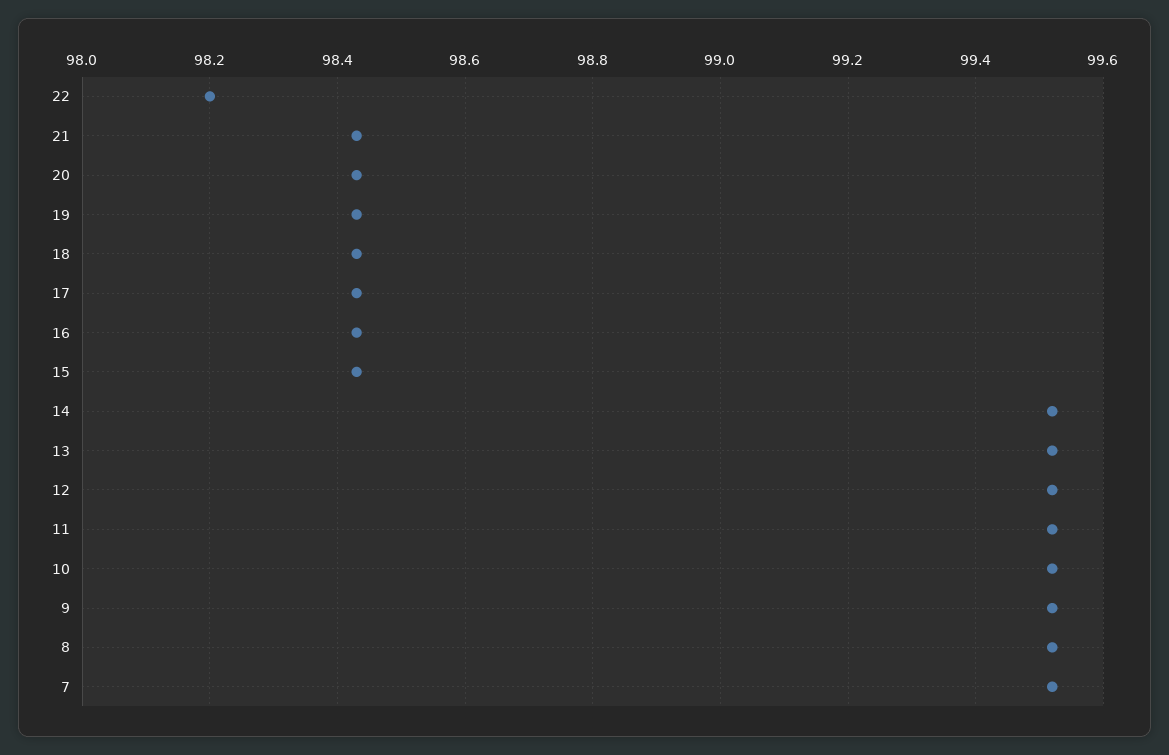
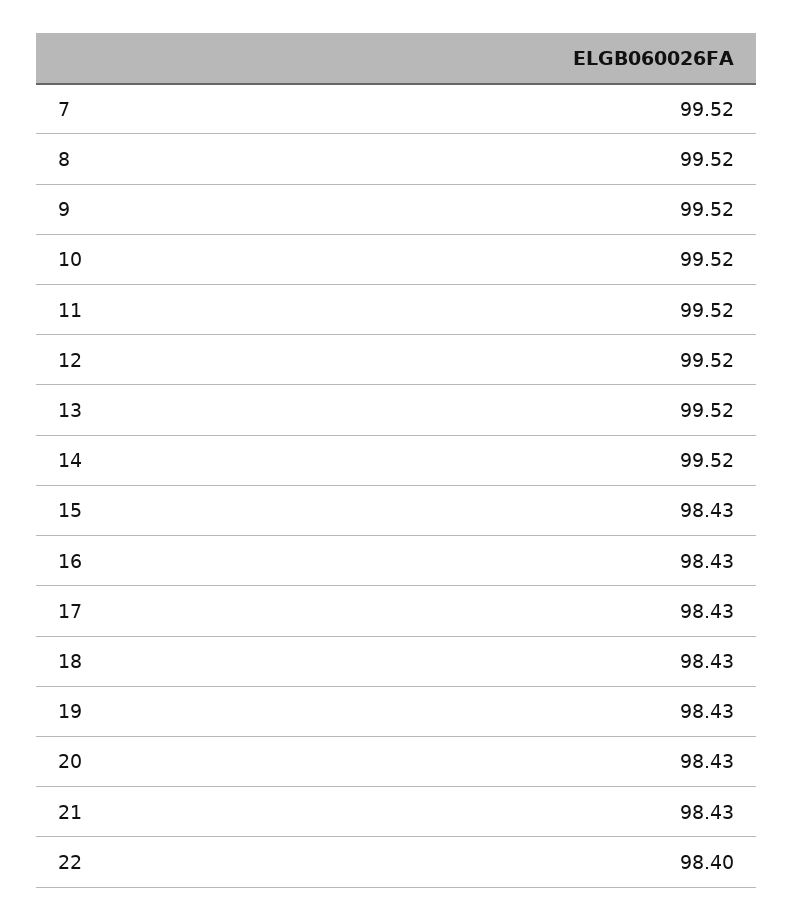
  {
-   "22": 98.2,
+   "22": 98.4,
    "21": 98.43,
    "20": 98.43,
    "19": 98.43,
    "18": 98.43,
    "17": 98.43,
    "16": 98.43,
    "15": 98.43,
    "14": 99.52,
    "13": 99.52,
    "12": 99.52,
    "11": 99.52,
    "10": 99.52,
    "9": 99.52,
    "8": 99.52,
    "7": 99.52
  }

